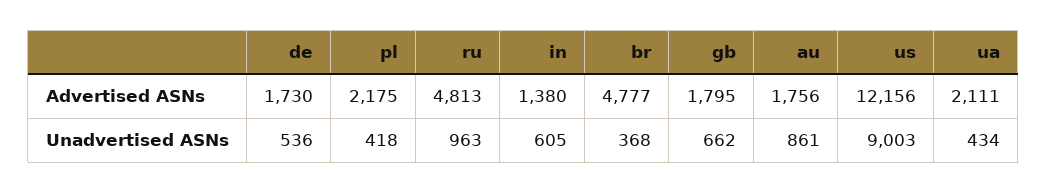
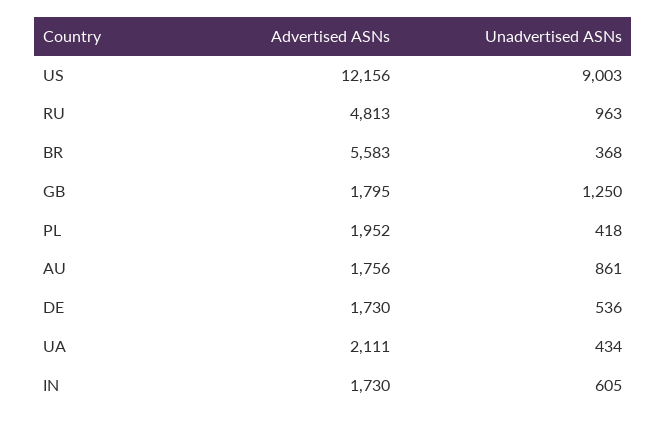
  {
    "de": {
      "Advertised ASNs": 1730,
      "Unadvertised ASNs": 536
    },
    "pl": {
-     "Advertised ASNs": 2175,
+     "Advertised ASNs": 1952,
      "Unadvertised ASNs": 418
    },
    "ru": {
      "Advertised ASNs": 4813,
      "Unadvertised ASNs": 963
    },
    "in": {
-     "Advertised ASNs": 1380,
+     "Advertised ASNs": 1730,
      "Unadvertised ASNs": 605
    },
    "br": {
-     "Advertised ASNs": 4777,
+     "Advertised ASNs": 5583,
      "Unadvertised ASNs": 368
    },
    "gb": {
      "Advertised ASNs": 1795,
-     "Unadvertised ASNs": 662
+     "Unadvertised ASNs": 1250
    },
    "au": {
      "Advertised ASNs": 1756,
      "Unadvertised ASNs": 861
    },
    "us": {
      "Advertised ASNs": 12156,
      "Unadvertised ASNs": 9003
    },
    "ua": {
      "Advertised ASNs": 2111,
      "Unadvertised ASNs": 434
    }
  }

